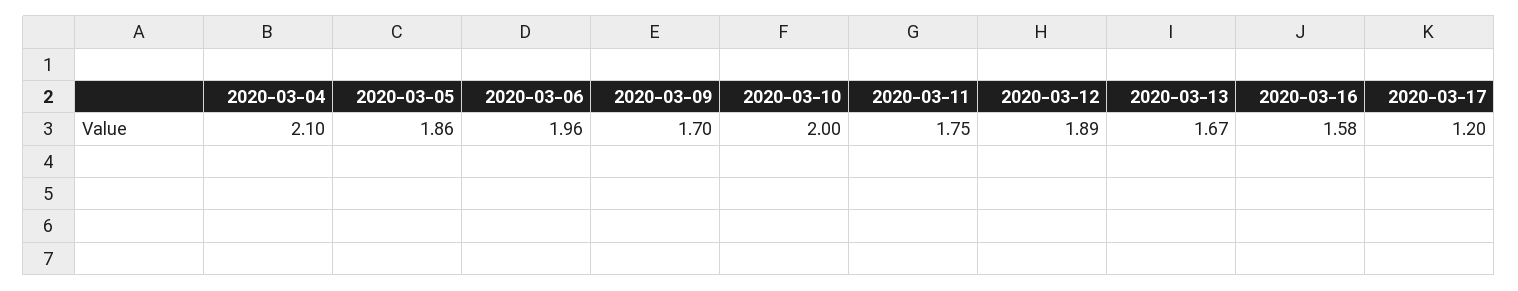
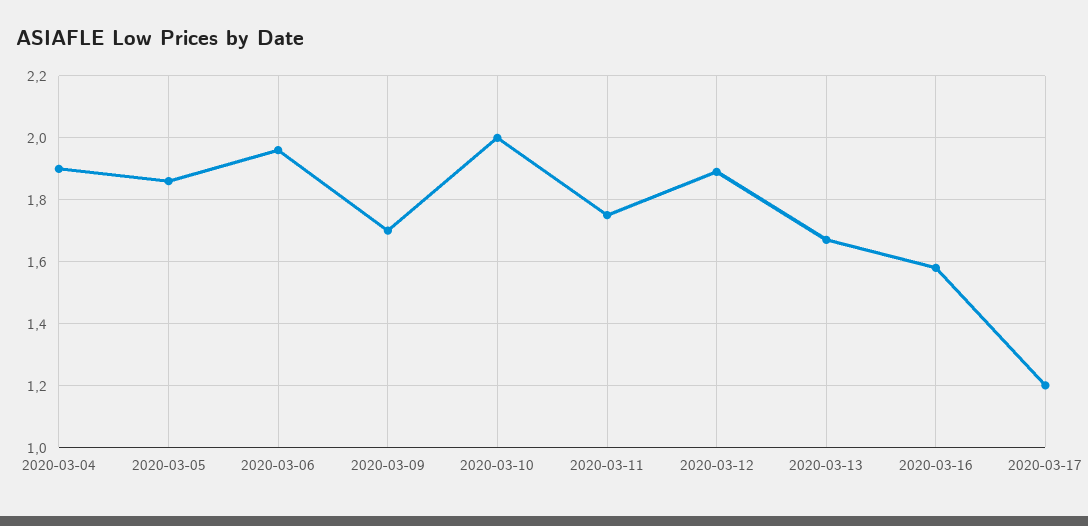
  {
-   "2020-03-04": 2.1,
+   "2020-03-04": 1.9,
    "2020-03-05": 1.86,
    "2020-03-06": 1.96,
    "2020-03-09": 1.7,
    "2020-03-10": 2,
    "2020-03-11": 1.75,
    "2020-03-12": 1.89,
    "2020-03-13": 1.67,
    "2020-03-16": 1.58,
    "2020-03-17": 1.2
  }

